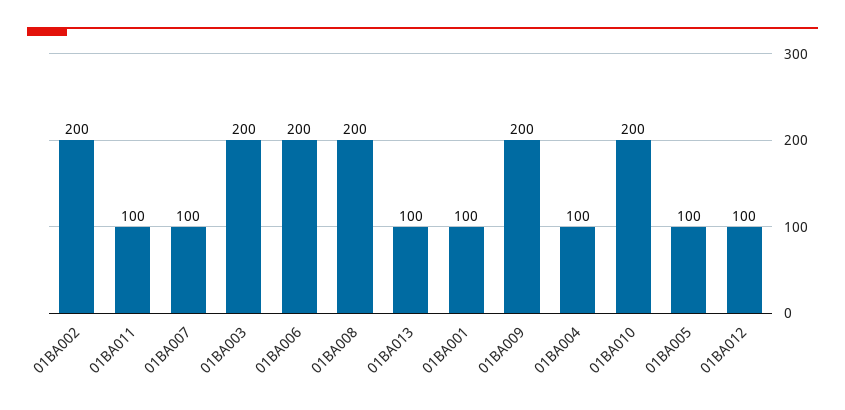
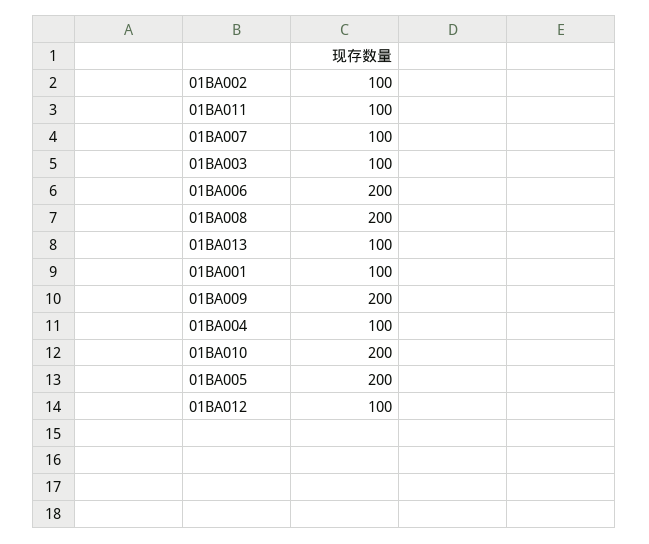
  {
-   "01BA002": 200,
+   "01BA002": 100,
    "01BA011": 100,
    "01BA007": 100,
-   "01BA003": 200,
+   "01BA003": 100,
    "01BA006": 200,
    "01BA008": 200,
    "01BA013": 100,
    "01BA001": 100,
    "01BA009": 200,
    "01BA004": 100,
    "01BA010": 200,
-   "01BA005": 100,
+   "01BA005": 200,
    "01BA012": 100
  }

